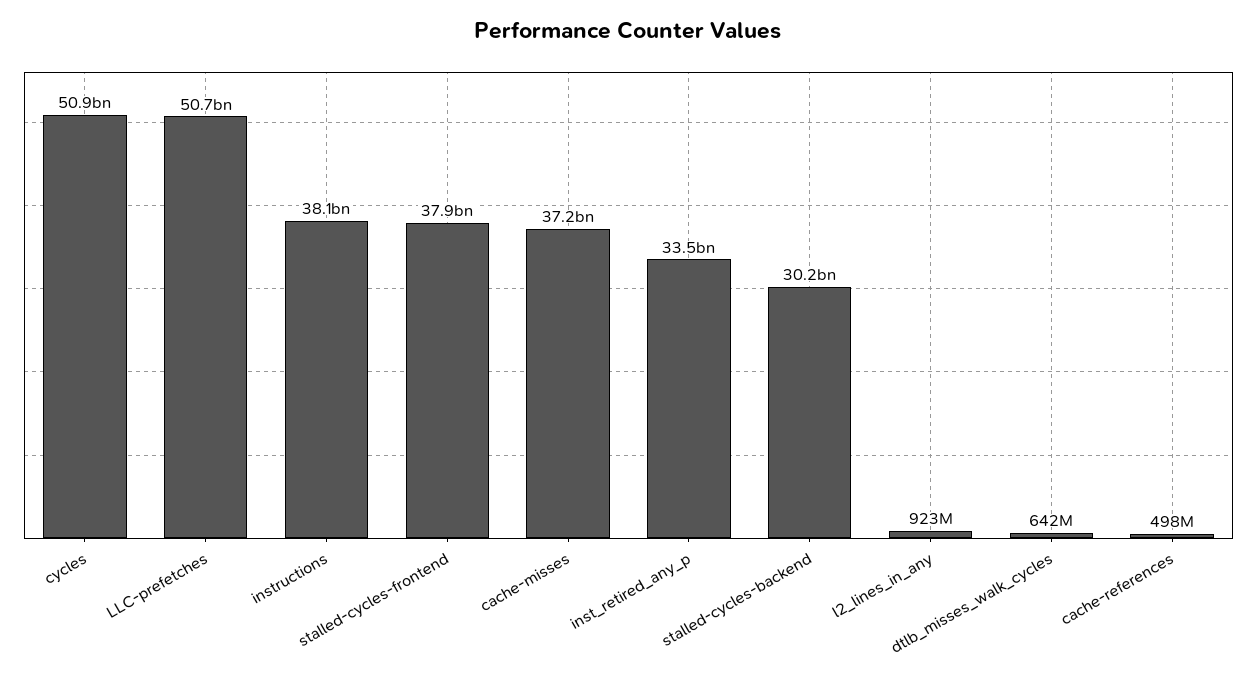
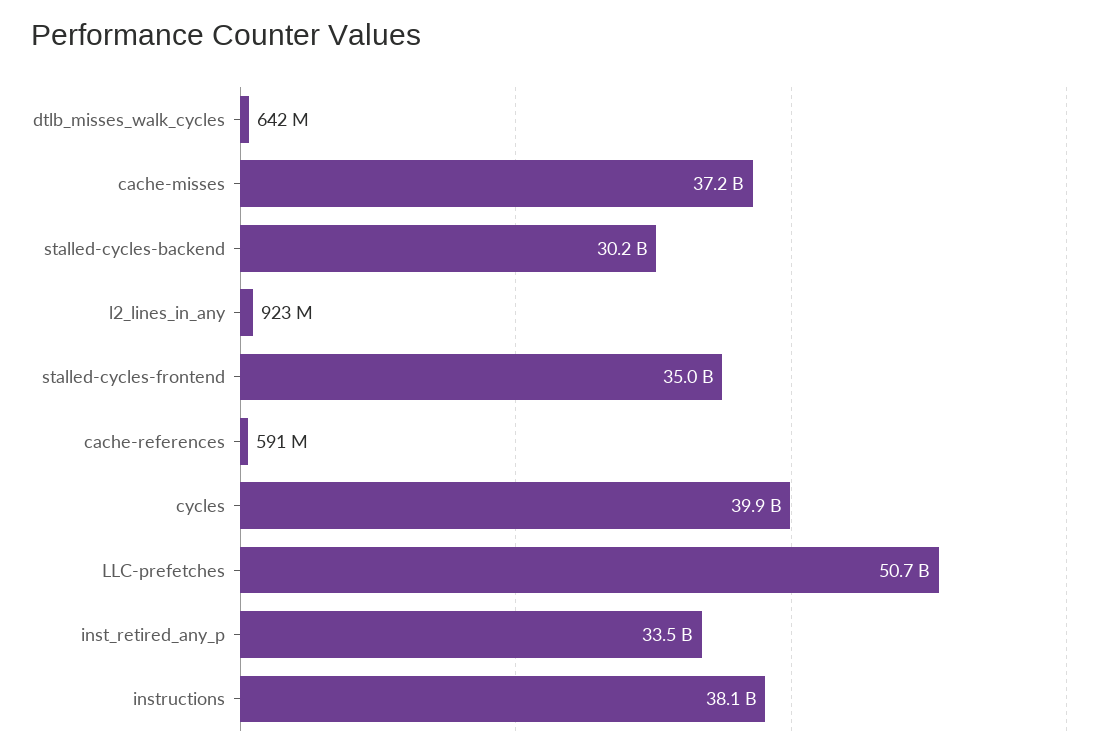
  {
-   "cycles": 50900000000,
+   "cycles": 39900000000,
    "LLC-prefetches": 50700000000,
    "instructions": 38100000000,
-   "stalled-cycles-frontend": 37900000000,
+   "stalled-cycles-frontend": 35000000000,
    "cache-misses": 37200000000,
    "inst_retired_any_p": 33500000000,
    "stalled-cycles-backend": 30200000000,
    "l2_lines_in_any": 923000000,
    "dtlb_misses_walk_cycles": 642000000,
-   "cache-references": 498000000
+   "cache-references": 591000000
  }

